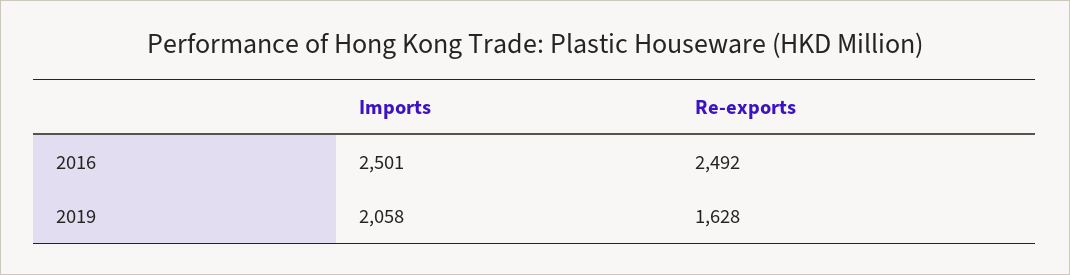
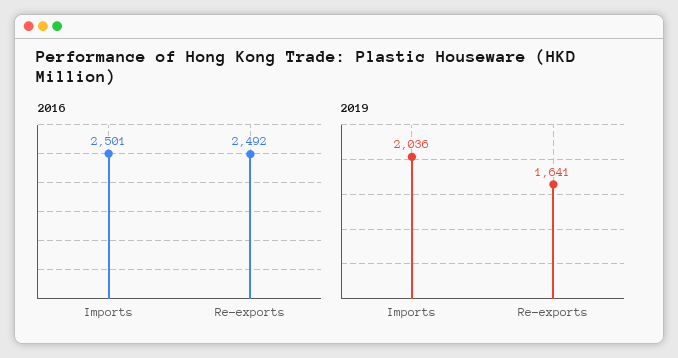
  {
    "2016": {
      "Imports": 2501,
      "Re-exports": 2492
    },
    "2019": {
-     "Imports": 2058,
+     "Imports": 2036,
-     "Re-exports": 1628
+     "Re-exports": 1641
    }
  }

